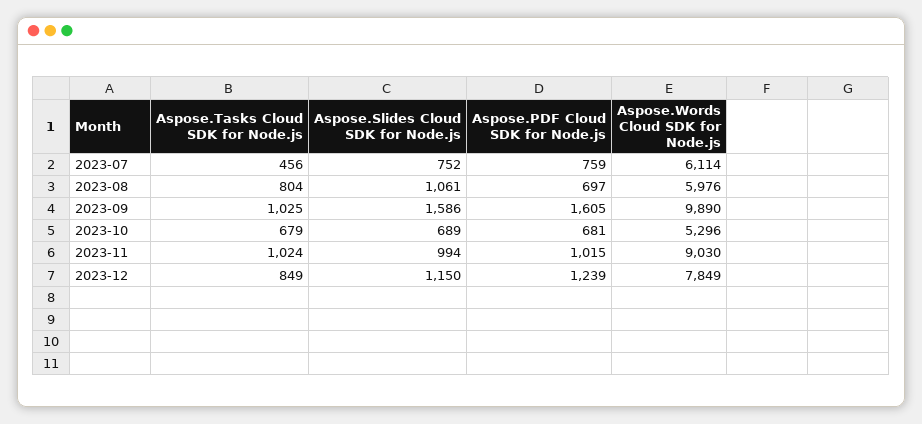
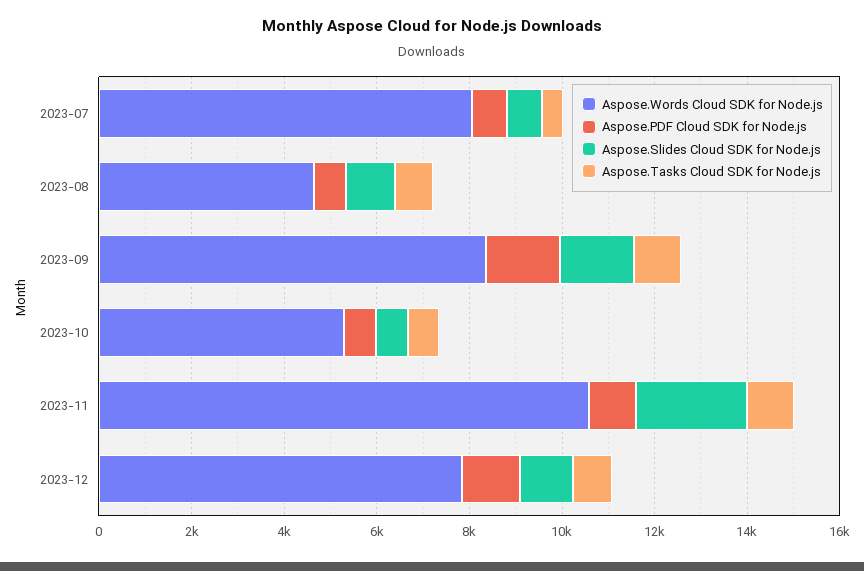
  {
    "Aspose.Tasks Cloud SDK for Node.js": {
      "2023-07": 456,
      "2023-08": 804,
      "2023-09": 1025,
      "2023-10": 679,
      "2023-11": 1024,
      "2023-12": 849
    },
    "Aspose.Slides Cloud SDK for Node.js": {
      "2023-07": 752,
      "2023-08": 1061,
      "2023-09": 1586,
      "2023-10": 689,
-     "2023-11": 994,
+     "2023-11": 2500,
      "2023-12": 1150
    },
    "Aspose.PDF Cloud SDK for Node.js": {
      "2023-07": 759,
      "2023-08": 697,
      "2023-09": 1605,
      "2023-10": 681,
      "2023-11": 1015,
      "2023-12": 1239
    },
    "Aspose.Words Cloud SDK for Node.js": {
-     "2023-07": 6114,
+     "2023-07": 8000,
-     "2023-08": 5976,
+     "2023-08": 4500,
-     "2023-09": 9890,
+     "2023-09": 8500,
      "2023-10": 5296,
-     "2023-11": 9030,
+     "2023-11": 10500,
      "2023-12": 7849
    }
  }

